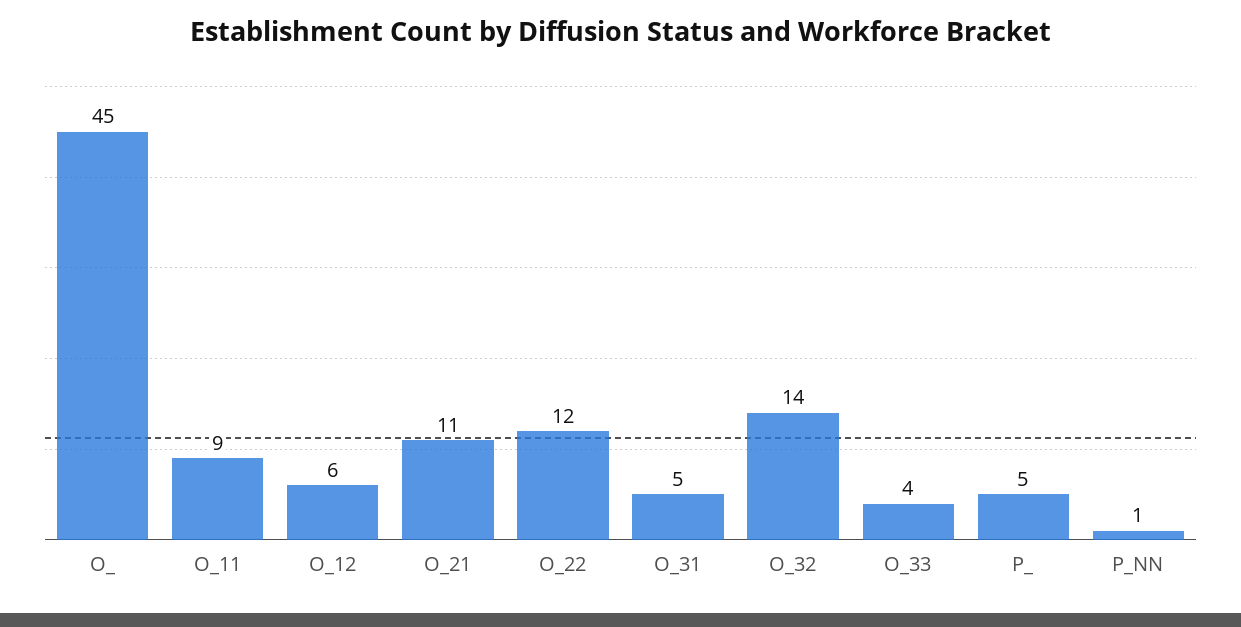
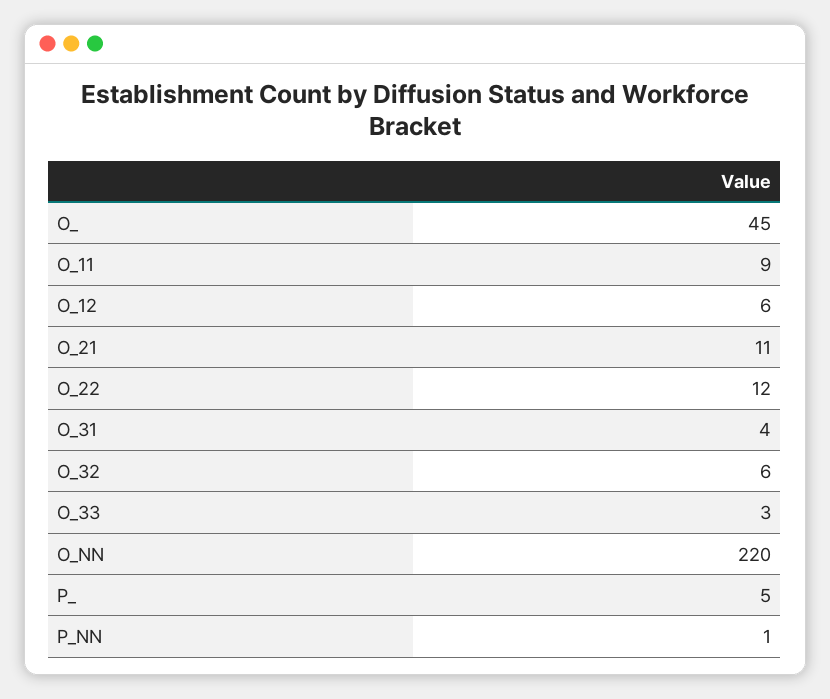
  {
    "O_": 45,
    "O_11": 9,
    "O_12": 6,
    "O_21": 11,
    "O_22": 12,
-   "O_31": 5,
+   "O_31": 4,
-   "O_32": 14,
+   "O_32": 6,
-   "O_33": 4,
+   "O_33": 3,
    "P_": 5,
-   "P_NN": 1
+   "P_NN": 1,
+   "O_NN": 220
  }

